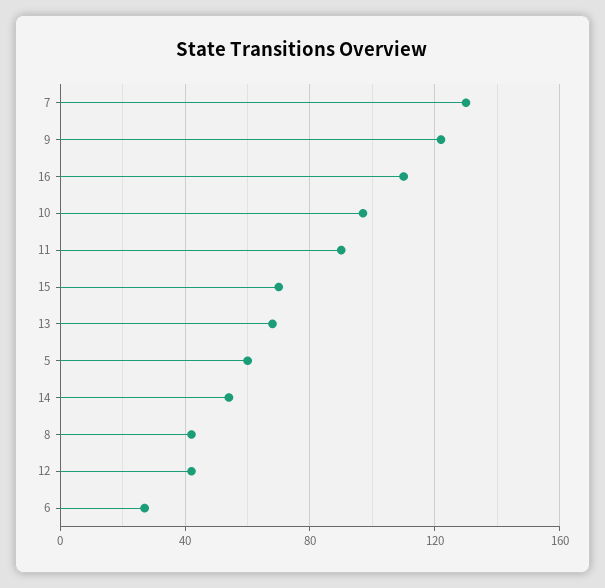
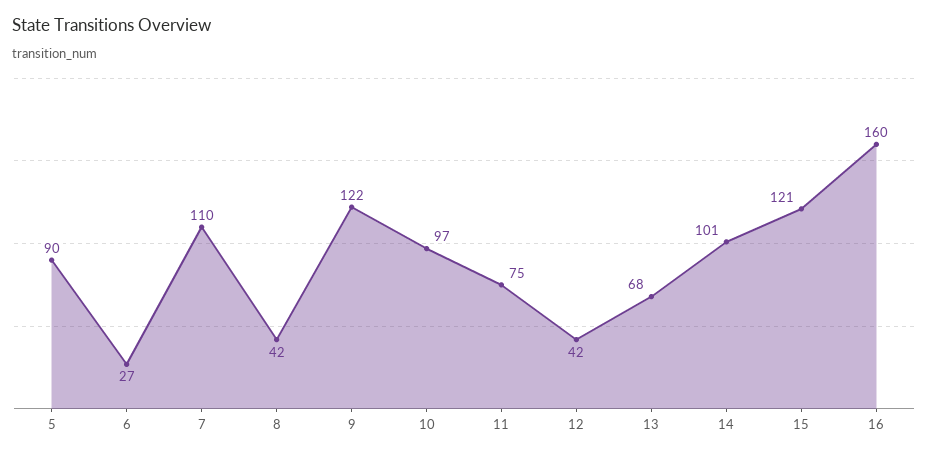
  {
-   "7": 130,
+   "7": 110,
    "9": 122,
-   "16": 110,
+   "16": 160,
    "10": 97,
-   "11": 90,
+   "11": 75,
-   "15": 70,
+   "15": 121,
    "13": 68,
-   "5": 60,
+   "5": 90,
-   "14": 55,
+   "14": 101,
    "8": 42,
    "12": 42,
    "6": 27
  }

